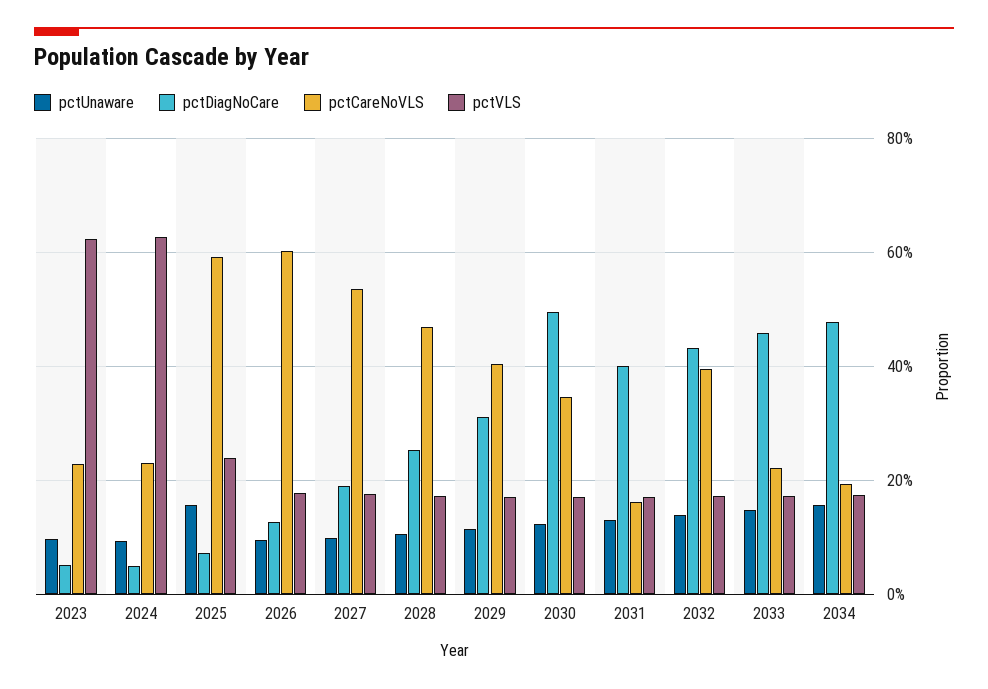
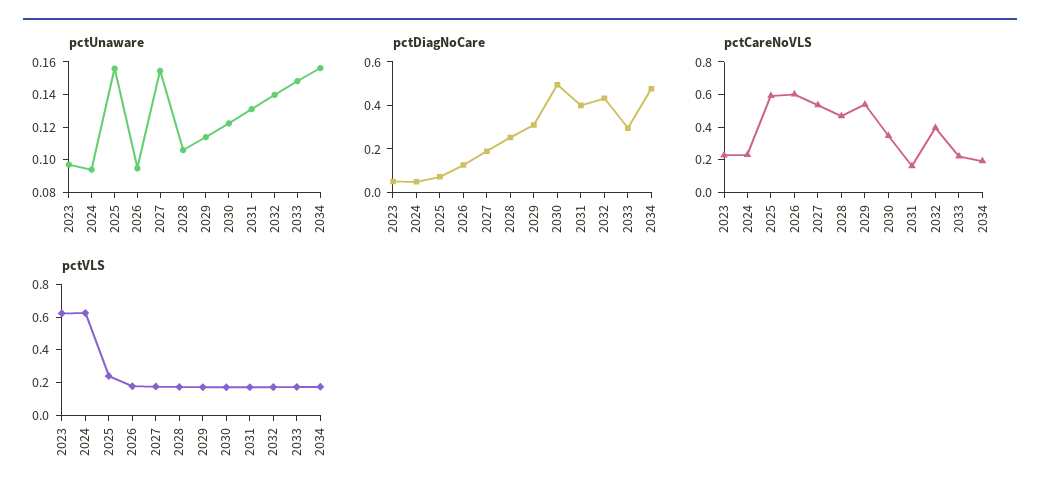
  {
    "pctUnaware": {
      "2023": 0.095,
      "2024": 0.095,
      "2025": 0.155,
      "2026": 0.095,
-     "2027": 0.1,
+     "2027": 0.155,
      "2028": 0.105,
      "2029": 0.115,
      "2030": 0.12,
      "2031": 0.13,
      "2032": 0.14,
      "2033": 0.15,
      "2034": 0.155
    },
    "pctDiagNoCare": {
      "2023": 0.06,
      "2024": 0.04,
      "2025": 0.08,
      "2026": 0.12,
      "2027": 0.18,
      "2028": 0.26,
      "2029": 0.32,
      "2030": 0.5,
      "2031": 0.4,
      "2032": 0.44,
-     "2033": 0.46,
+     "2033": 0.3,
      "2034": 0.48
    },
    "pctCareNoVLS": {
      "2023": 0.22,
      "2024": 0.24,
      "2025": 0.6,
      "2026": 0.6,
      "2027": 0.54,
      "2028": 0.46,
-     "2029": 0.4,
+     "2029": 0.55,
      "2030": 0.34,
      "2031": 0.16,
      "2032": 0.4,
      "2033": 0.22,
      "2034": 0.2
    },
    "pctVLS": {
      "2023": 0.62,
      "2024": 0.62,
      "2025": 0.24,
      "2026": 0.18,
      "2027": 0.18,
      "2028": 0.18,
      "2029": 0.18,
      "2030": 0.18,
      "2031": 0.18,
      "2032": 0.18,
      "2033": 0.18,
      "2034": 0.18
    }
  }

